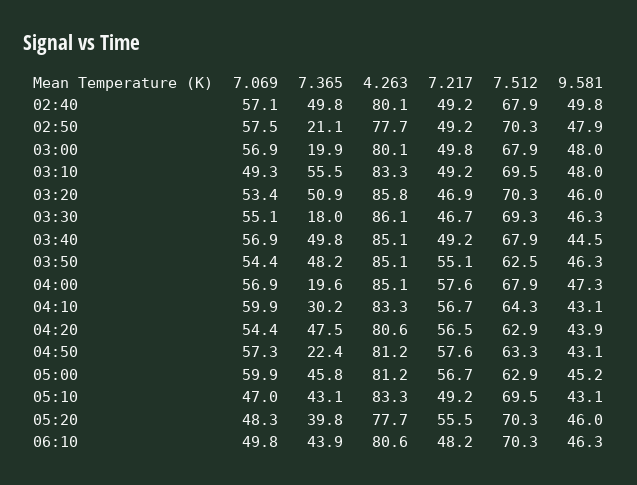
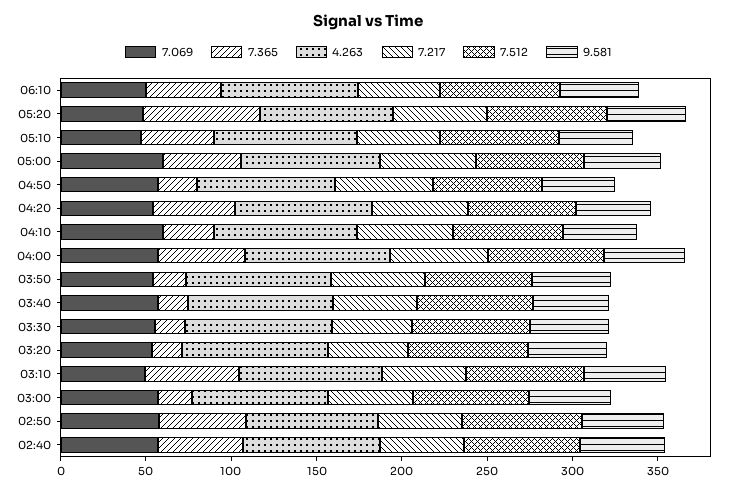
  {
    "7.069": {
      "02:40": 57.1,
      "02:50": 57.5,
      "03:00": 56.9,
      "03:10": 49.3,
      "03:20": 53.4,
      "03:30": 55.1,
      "03:40": 56.9,
      "03:50": 54.4,
      "04:00": 56.9,
      "04:10": 59.9,
      "04:20": 54.4,
      "04:50": 57.3,
      "05:00": 59.9,
      "05:10": 47,
      "05:20": 48.3,
      "06:10": 49.8
    },
    "7.365": {
      "02:40": 49.8,
-     "02:50": 21.1,
+     "02:50": 50,
      "03:00": 19.9,
      "03:10": 55.5,
-     "03:20": 50.9,
+     "03:20": 20,
      "03:30": 18,
-     "03:40": 49.8,
+     "03:40": 20,
-     "03:50": 48.2,
+     "03:50": 20,
-     "04:00": 19.6,
+     "04:00": 50,
      "04:10": 30.2,
      "04:20": 47.5,
      "04:50": 22.4,
      "05:00": 45.8,
      "05:10": 43.1,
-     "05:20": 39.8,
+     "05:20": 70,
      "06:10": 43.9
    },
    "4.263": {
      "02:40": 80.1,
      "02:50": 77.7,
      "03:00": 80.1,
      "03:10": 83.3,
      "03:20": 85.8,
      "03:30": 86.1,
      "03:40": 85.1,
      "03:50": 85.1,
      "04:00": 85.1,
      "04:10": 83.3,
      "04:20": 80.6,
      "04:50": 81.2,
      "05:00": 81.2,
      "05:10": 83.3,
      "05:20": 77.7,
      "06:10": 80.6
    },
    "7.217": {
      "02:40": 49.2,
      "02:50": 49.2,
      "03:00": 49.8,
      "03:10": 49.2,
      "03:20": 46.9,
      "03:30": 46.7,
      "03:40": 49.2,
      "03:50": 55.1,
      "04:00": 57.6,
      "04:10": 56.7,
      "04:20": 56.5,
      "04:50": 57.6,
      "05:00": 56.7,
      "05:10": 49.2,
      "05:20": 55.5,
      "06:10": 48.2
    },
    "7.512": {
      "02:40": 67.9,
      "02:50": 70.3,
      "03:00": 67.9,
      "03:10": 69.5,
      "03:20": 70.3,
      "03:30": 69.3,
      "03:40": 67.9,
      "03:50": 62.5,
      "04:00": 67.9,
      "04:10": 64.3,
      "04:20": 62.9,
      "04:50": 63.3,
      "05:00": 62.9,
      "05:10": 69.5,
      "05:20": 70.3,
      "06:10": 70.3
    },
    "9.581": {
      "02:40": 49.8,
      "02:50": 47.9,
      "03:00": 48,
      "03:10": 48,
      "03:20": 46,
      "03:30": 46.3,
      "03:40": 44.5,
      "03:50": 46.3,
      "04:00": 47.3,
      "04:10": 43.1,
      "04:20": 43.9,
      "04:50": 43.1,
      "05:00": 45.2,
      "05:10": 43.1,
      "05:20": 46,
      "06:10": 46.3
    }
  }

